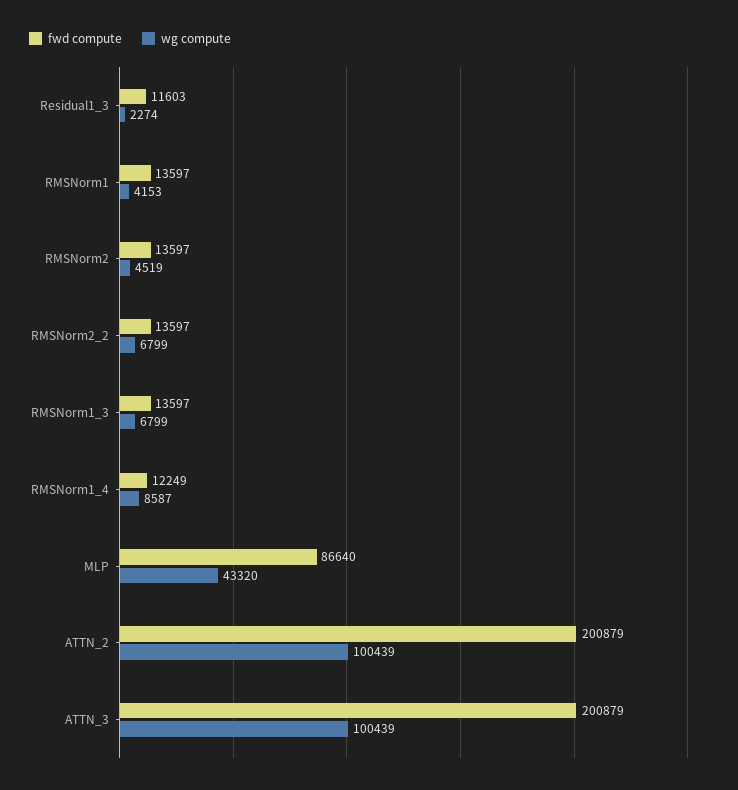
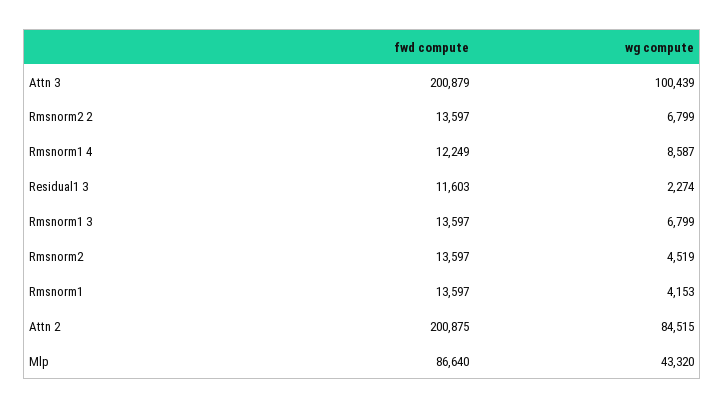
  {
    "fwd compute": {
      "Residual1_3": 11603,
      "RMSNorm1": 13597,
      "RMSNorm2": 13597,
      "RMSNorm2_2": 13597,
      "RMSNorm1_3": 13597,
      "RMSNorm1_4": 12249,
      "MLP": 86640,
-     "ATTN_2": 200879,
+     "ATTN_2": 200875,
      "ATTN_3": 200879
    },
    "wg compute": {
      "Residual1_3": 2274,
      "RMSNorm1": 4153,
      "RMSNorm2": 4519,
      "RMSNorm2_2": 6799,
      "RMSNorm1_3": 6799,
      "RMSNorm1_4": 8587,
      "MLP": 43320,
-     "ATTN_2": 100439,
+     "ATTN_2": 84515,
      "ATTN_3": 100439
    }
  }

